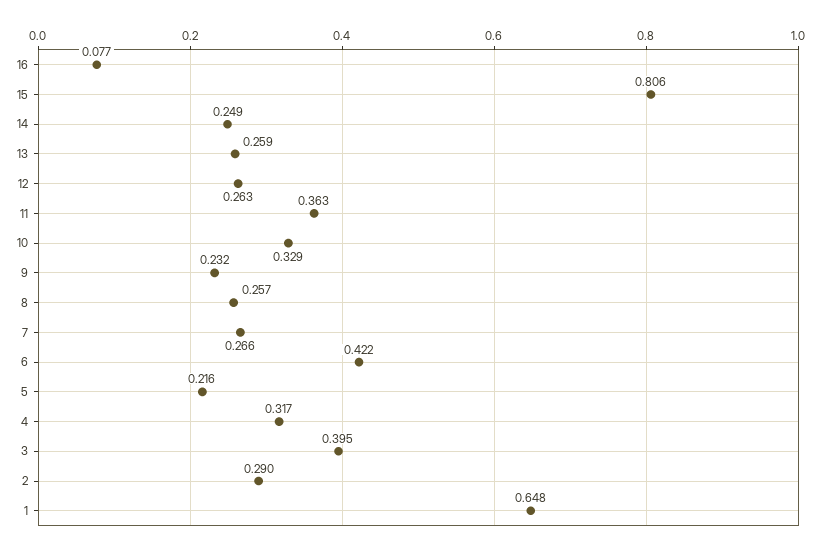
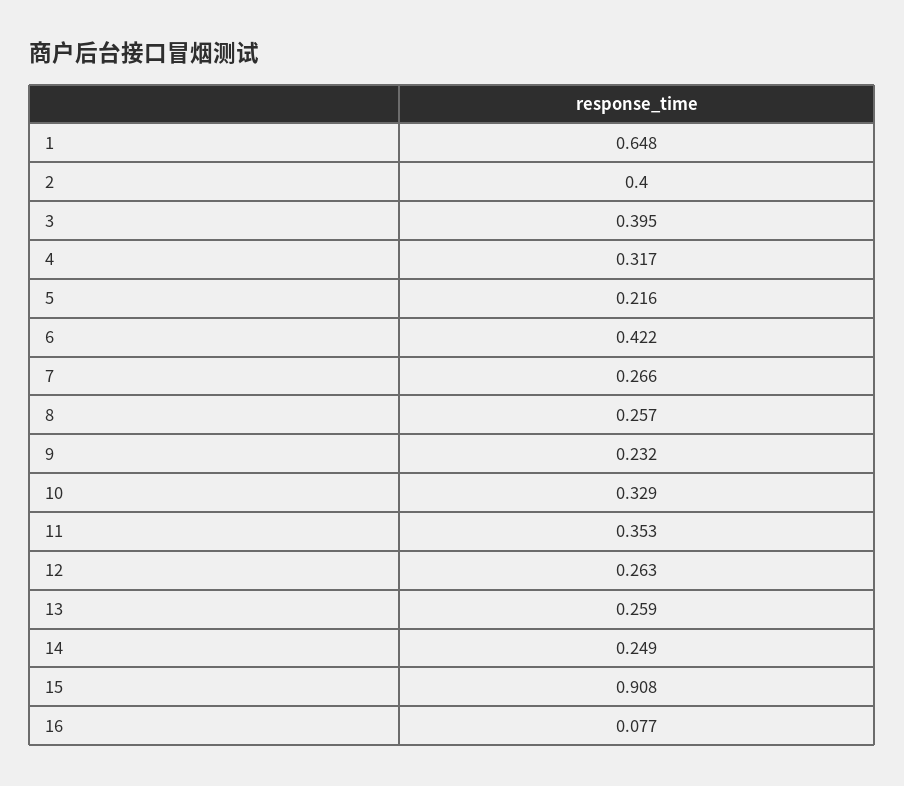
  {
    "16": 0.077,
-   "15": 0.806,
+   "15": 0.908,
    "14": 0.249,
    "13": 0.259,
    "12": 0.263,
-   "11": 0.363,
+   "11": 0.353,
    "10": 0.329,
    "9": 0.232,
    "8": 0.257,
    "7": 0.266,
    "6": 0.422,
    "5": 0.216,
    "4": 0.317,
    "3": 0.395,
-   "2": 0.29,
+   "2": 0.4,
    "1": 0.648
  }

